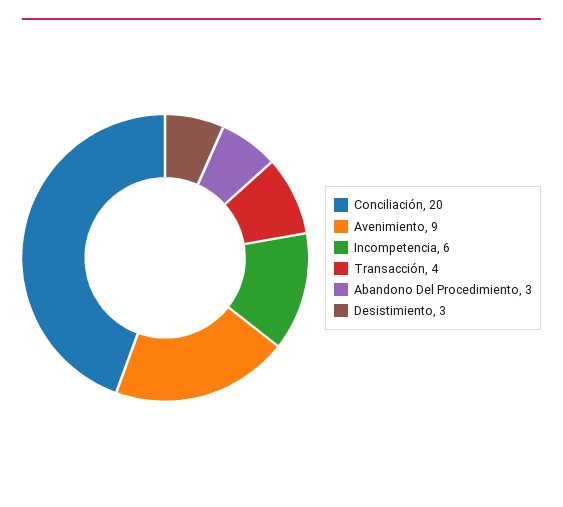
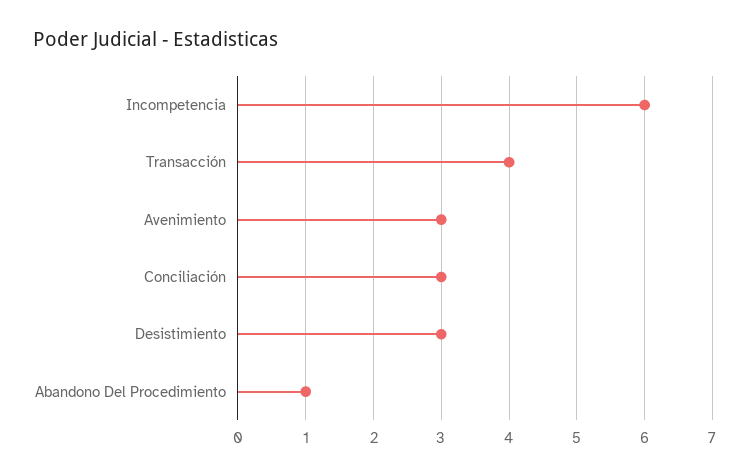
  {
-   "Conciliación": 20,
+   "Conciliación": 3,
-   "Avenimiento": 9,
+   "Avenimiento": 3,
    "Incompetencia": 6,
    "Transacción": 4,
-   "Abandono Del Procedimiento": 3,
+   "Abandono Del Procedimiento": 1,
    "Desistimiento": 3
  }

